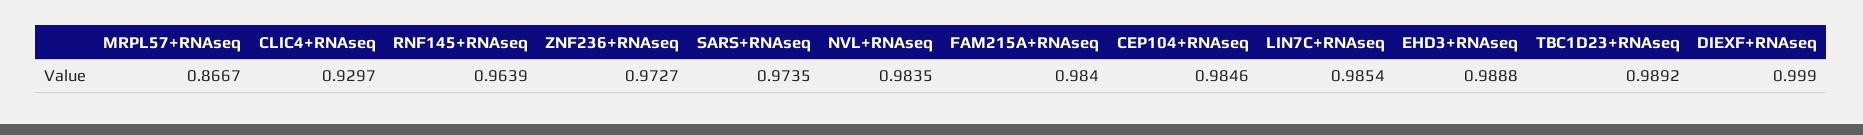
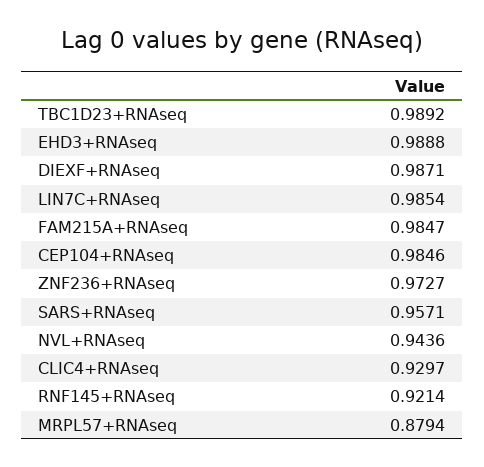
  {
-   "MRPL57+RNAseq": 0.8667,
+   "MRPL57+RNAseq": 0.8794,
    "CLIC4+RNAseq": 0.9297,
-   "RNF145+RNAseq": 0.9639,
+   "RNF145+RNAseq": 0.9214,
    "ZNF236+RNAseq": 0.9727,
-   "SARS+RNAseq": 0.9735,
+   "SARS+RNAseq": 0.9571,
-   "NVL+RNAseq": 0.9835,
+   "NVL+RNAseq": 0.9436,
-   "FAM215A+RNAseq": 0.984,
+   "FAM215A+RNAseq": 0.9847,
    "CEP104+RNAseq": 0.9846,
    "LIN7C+RNAseq": 0.9854,
    "EHD3+RNAseq": 0.9888,
    "TBC1D23+RNAseq": 0.9892,
-   "DIEXF+RNAseq": 0.999
+   "DIEXF+RNAseq": 0.9871
  }

